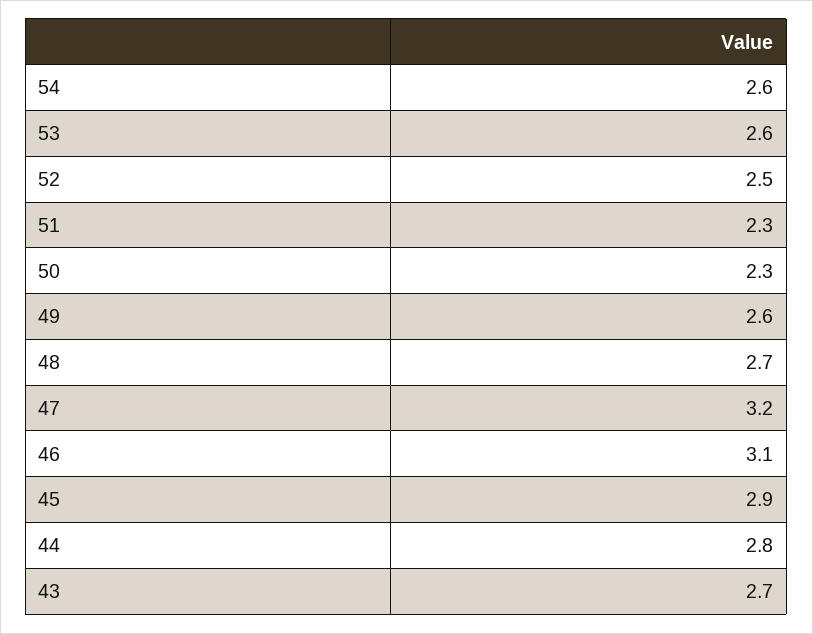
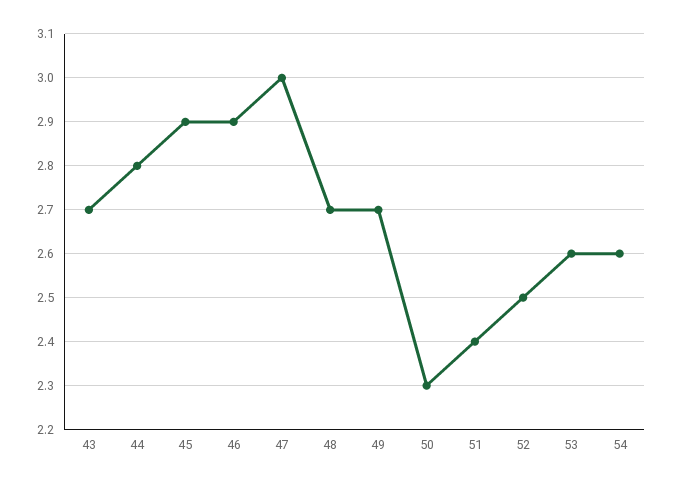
  {
    "54": 2.6,
    "53": 2.6,
    "52": 2.5,
-   "51": 2.3,
+   "51": 2.4,
    "50": 2.3,
-   "49": 2.6,
+   "49": 2.7,
    "48": 2.7,
-   "47": 3.2,
+   "47": 3,
-   "46": 3.1,
+   "46": 2.9,
    "45": 2.9,
    "44": 2.8,
    "43": 2.7
  }

